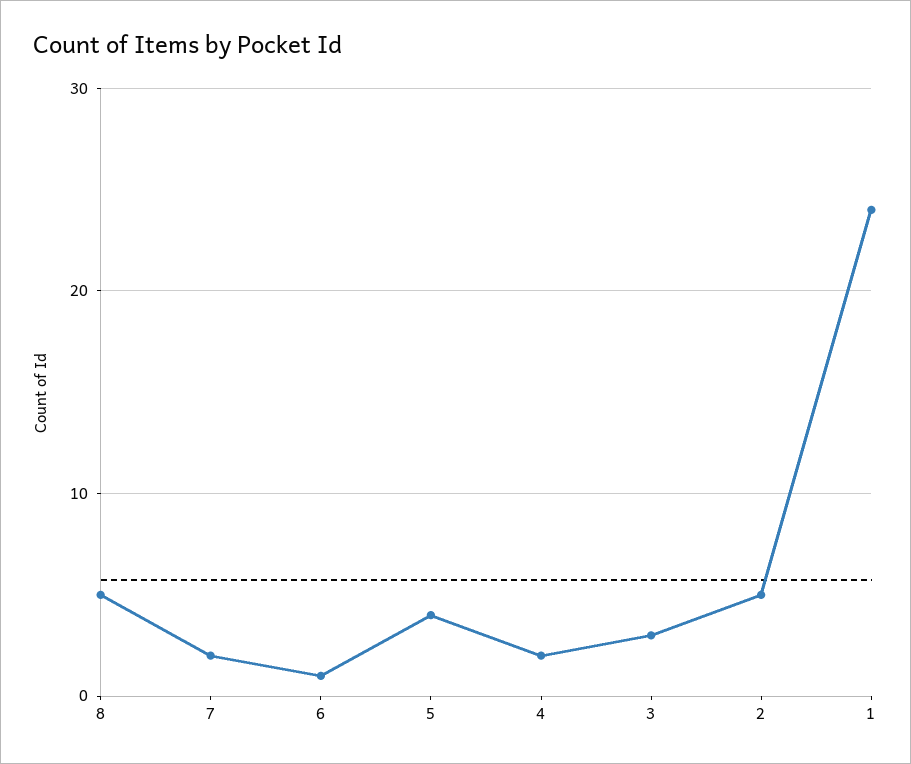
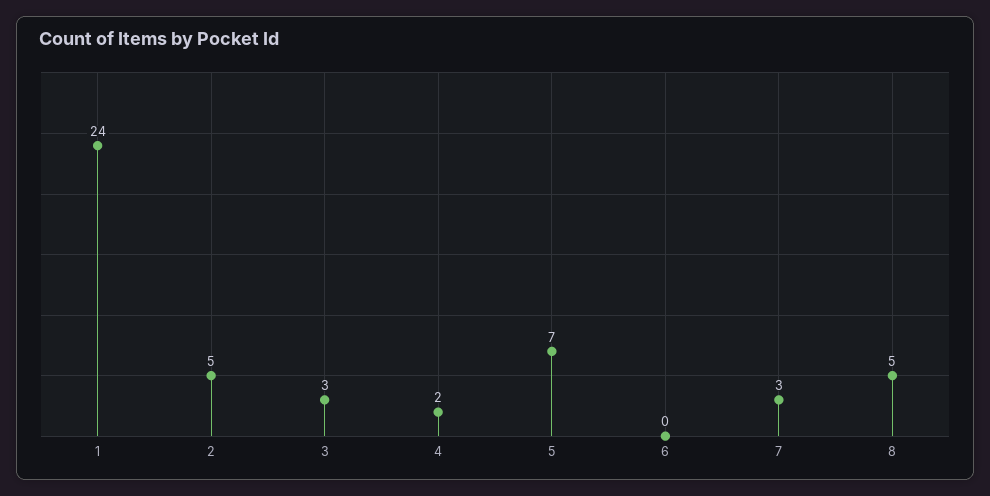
  {
    "8": 5,
-   "7": 2,
+   "7": 3,
-   "6": 1,
+   "6": 0,
-   "5": 4,
+   "5": 7,
    "4": 2,
    "3": 3,
    "2": 5,
    "1": 24
  }

